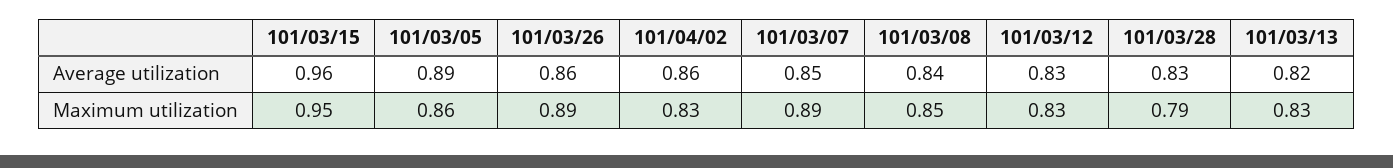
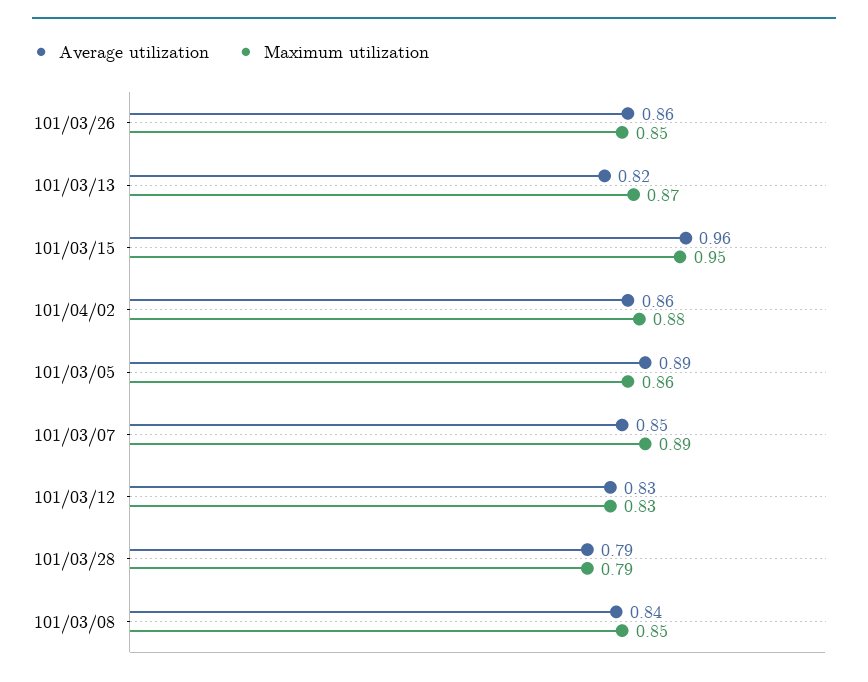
  {
    "Average utilization": {
      "101/03/15": 0.96,
      "101/03/05": 0.89,
      "101/03/26": 0.86,
      "101/04/02": 0.86,
      "101/03/07": 0.85,
      "101/03/08": 0.84,
      "101/03/12": 0.83,
-     "101/03/28": 0.83,
+     "101/03/28": 0.79,
      "101/03/13": 0.82
    },
    "Maximum utilization": {
      "101/03/15": 0.95,
      "101/03/05": 0.86,
-     "101/03/26": 0.89,
+     "101/03/26": 0.85,
-     "101/04/02": 0.83,
+     "101/04/02": 0.88,
      "101/03/07": 0.89,
      "101/03/08": 0.85,
      "101/03/12": 0.83,
      "101/03/28": 0.79,
-     "101/03/13": 0.83
+     "101/03/13": 0.87
    }
  }

